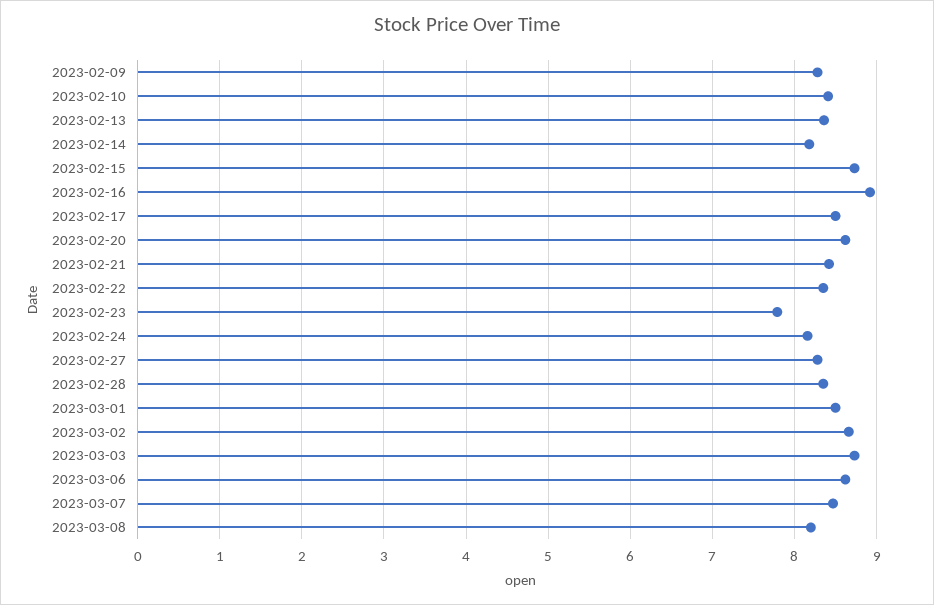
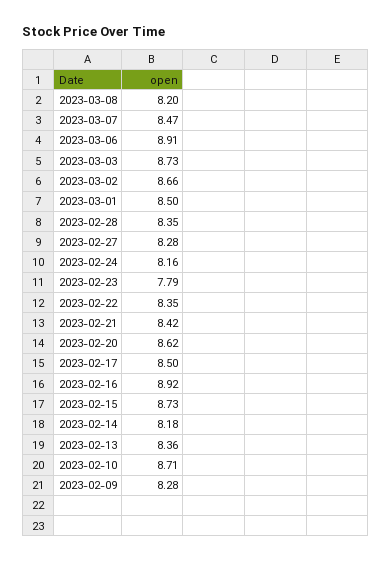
  {
    "2023-02-09": 8.28,
-   "2023-02-10": 8.4,
+   "2023-02-10": 8.71,
    "2023-02-13": 8.36,
    "2023-02-14": 8.18,
    "2023-02-15": 8.73,
    "2023-02-16": 8.92,
    "2023-02-17": 8.5,
    "2023-02-20": 8.62,
    "2023-02-21": 8.42,
    "2023-02-22": 8.35,
    "2023-02-23": 7.79,
    "2023-02-24": 8.16,
    "2023-02-27": 8.28,
    "2023-02-28": 8.35,
    "2023-03-01": 8.5,
    "2023-03-02": 8.66,
    "2023-03-03": 8.73,
-   "2023-03-06": 8.6,
+   "2023-03-06": 8.91,
    "2023-03-07": 8.47,
    "2023-03-08": 8.2
  }

